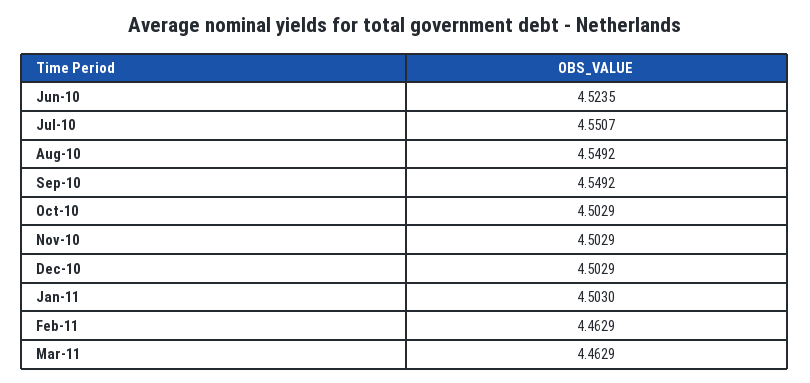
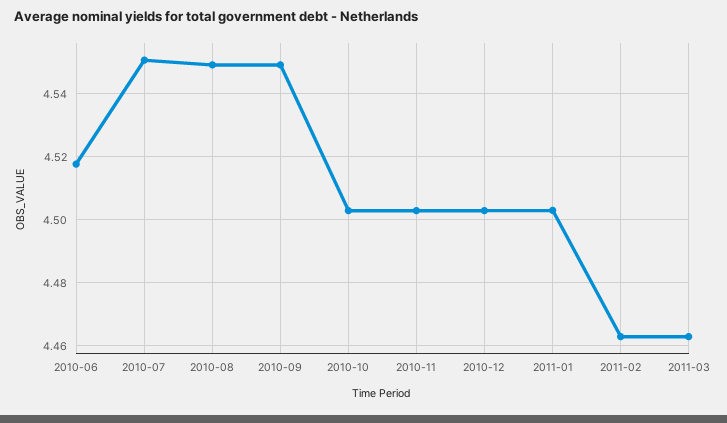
  {
-   "Jun-10": 4.5235,
+   "Jun-10": 4.518,
    "Jul-10": 4.5507,
    "Aug-10": 4.5492,
    "Sep-10": 4.5492,
    "Oct-10": 4.5029,
    "Nov-10": 4.5029,
    "Dec-10": 4.5029,
    "Jan-11": 4.503,
    "Feb-11": 4.4629,
    "Mar-11": 4.4629
  }

